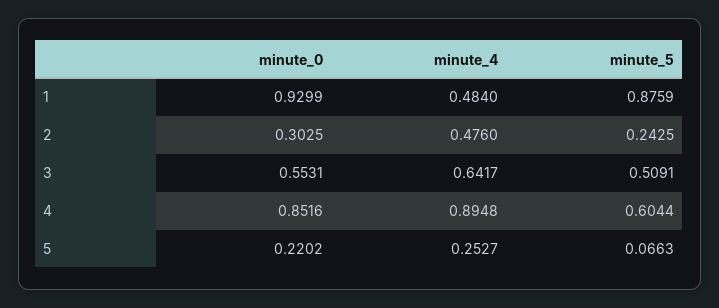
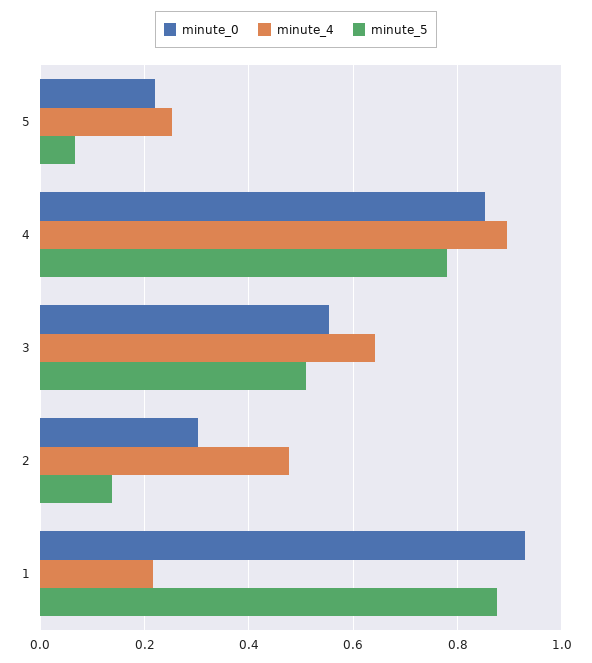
  {
    "minute_0": {
      "1": 0.9299,
      "2": 0.3025,
      "3": 0.5531,
      "4": 0.8516,
      "5": 0.2202
    },
    "minute_4": {
-     "1": 0.484,
+     "1": 0.22,
      "2": 0.476,
      "3": 0.6417,
      "4": 0.8948,
      "5": 0.2527
    },
    "minute_5": {
      "1": 0.8759,
-     "2": 0.2425,
+     "2": 0.14,
      "3": 0.5091,
-     "4": 0.6044,
+     "4": 0.78,
      "5": 0.0663
    }
  }

